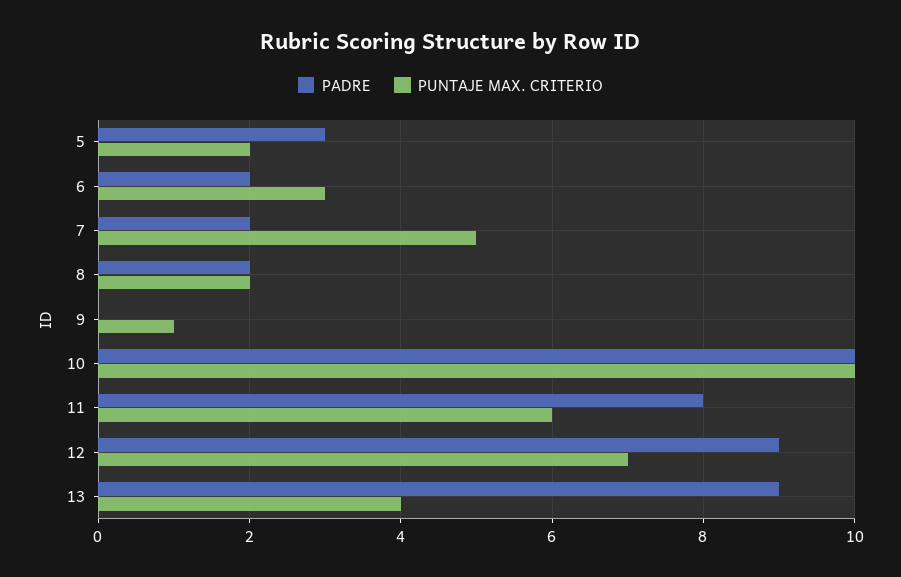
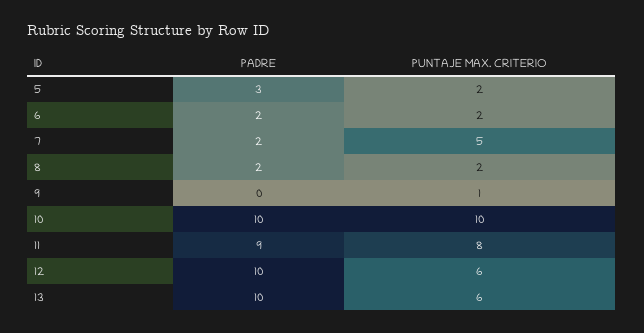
  {
    "PADRE": {
      "5": 3,
      "6": 2,
      "7": 2,
      "8": 2,
      "9": 0,
      "10": 10,
-     "11": 8,
+     "11": 9,
-     "12": 9,
+     "12": 10,
-     "13": 9
+     "13": 10
    },
    "PUNTAJE MAX. CRITERIO": {
      "5": 2,
-     "6": 3,
+     "6": 2,
      "7": 5,
      "8": 2,
      "9": 1,
      "10": 10,
-     "11": 6,
+     "11": 8,
-     "12": 7,
+     "12": 6,
-     "13": 4
+     "13": 6
    }
  }

